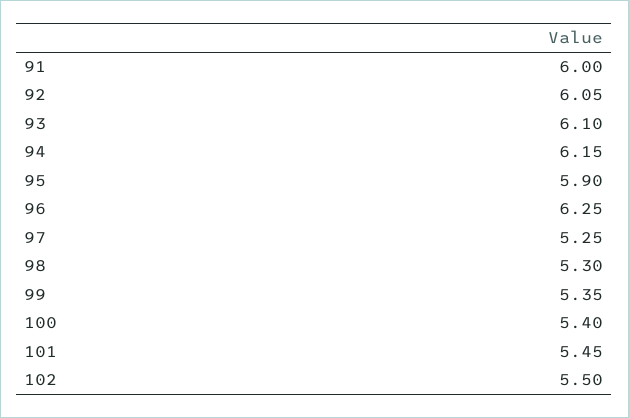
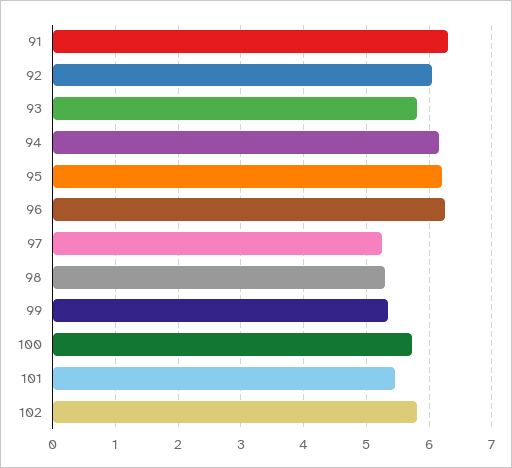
  {
-   "91": 6,
+   "91": 6.3,
    "92": 6.05,
-   "93": 6.1,
+   "93": 5.8,
    "94": 6.15,
-   "95": 5.9,
+   "95": 6.2,
    "96": 6.25,
    "97": 5.25,
    "98": 5.3,
    "99": 5.35,
-   "100": 5.4,
+   "100": 5.7,
    "101": 5.45,
-   "102": 5.5
+   "102": 5.8
  }

